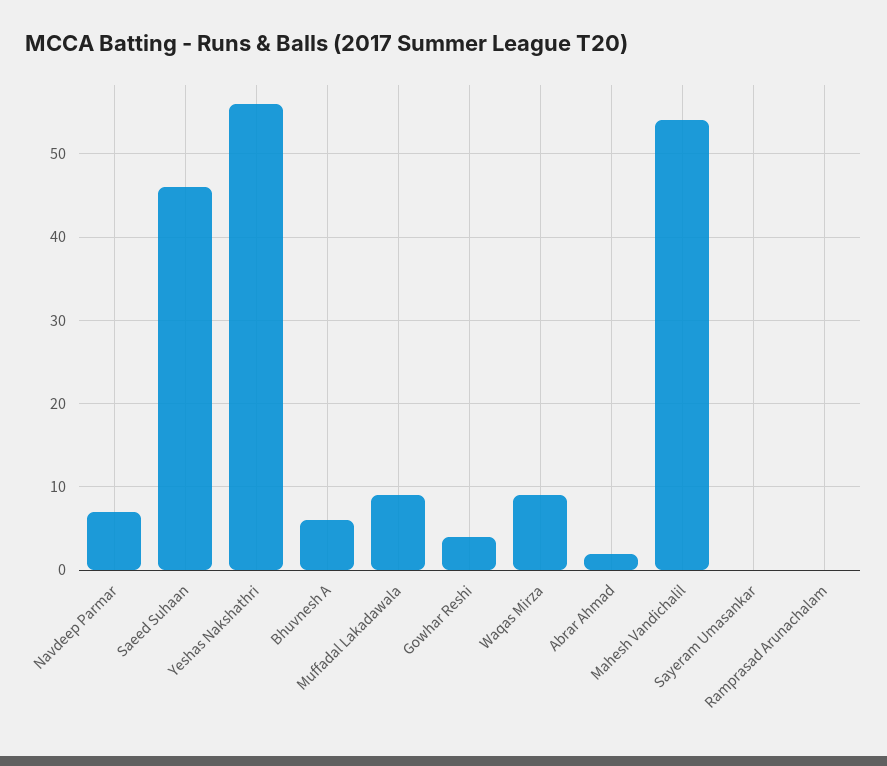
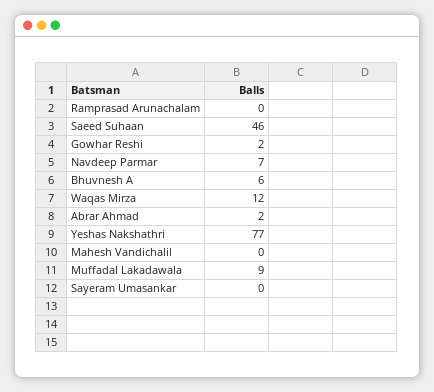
  {
    "Navdeep Parmar": 7,
    "Saeed Suhaan": 46,
-   "Yeshas Nakshathri": 56,
+   "Yeshas Nakshathri": 77,
    "Bhuvnesh A": 6,
    "Muffadal Lakadawala": 9,
-   "Gowhar Reshi": 4,
+   "Gowhar Reshi": 2,
-   "Waqas Mirza": 9,
+   "Waqas Mirza": 12,
    "Abrar Ahmad": 2,
-   "Mahesh Vandichalil": 54,
+   "Mahesh Vandichalil": 0,
    "Sayeram Umasankar": 0,
    "Ramprasad Arunachalam": 0
  }

